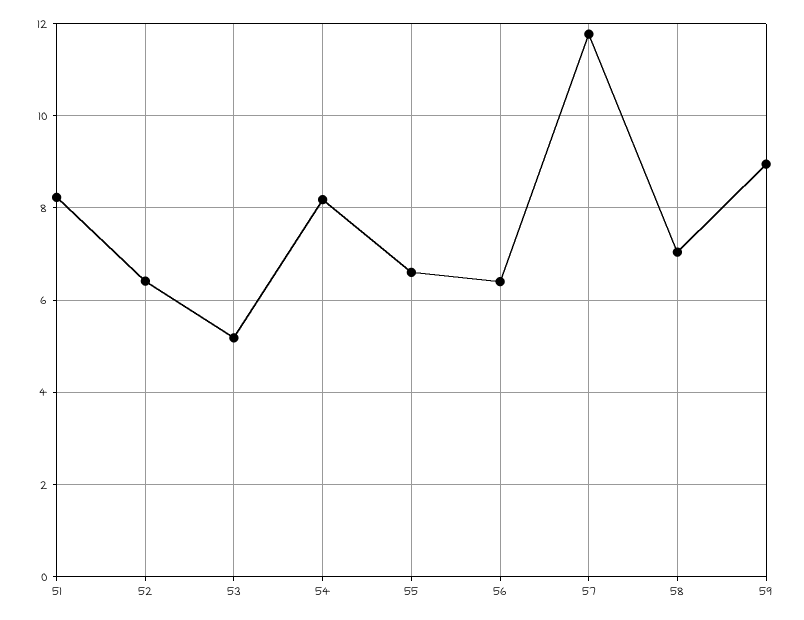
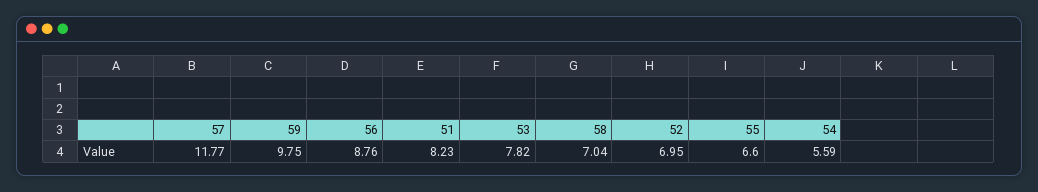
  {
    "51": 8.23,
-   "52": 6.4,
+   "52": 6.95,
-   "53": 5.2,
+   "53": 7.82,
-   "54": 8.2,
+   "54": 5.59,
    "55": 6.6,
-   "56": 6.4,
+   "56": 8.76,
    "57": 11.77,
    "58": 7.04,
-   "59": 9
+   "59": 9.75
  }

